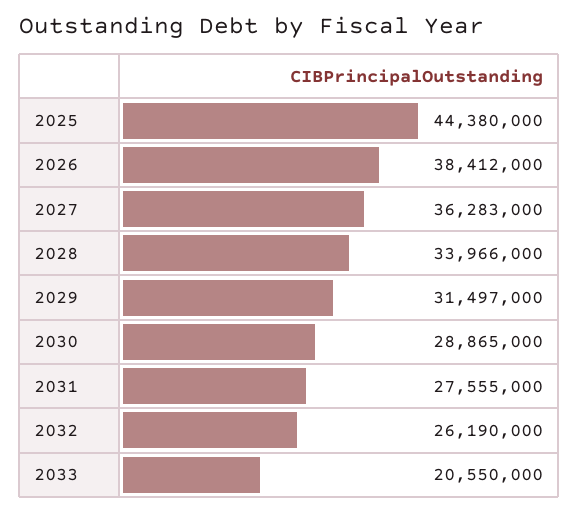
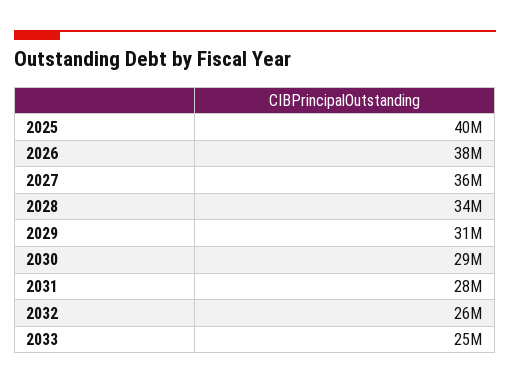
  {
-   "2025": 44380000,
+   "2025": 40000000,
    "2026": 38412000,
    "2027": 36283000,
    "2028": 33966000,
    "2029": 31497000,
    "2030": 28865000,
    "2031": 27555000,
    "2032": 26190000,
-   "2033": 20550000
+   "2033": 25000000
  }

